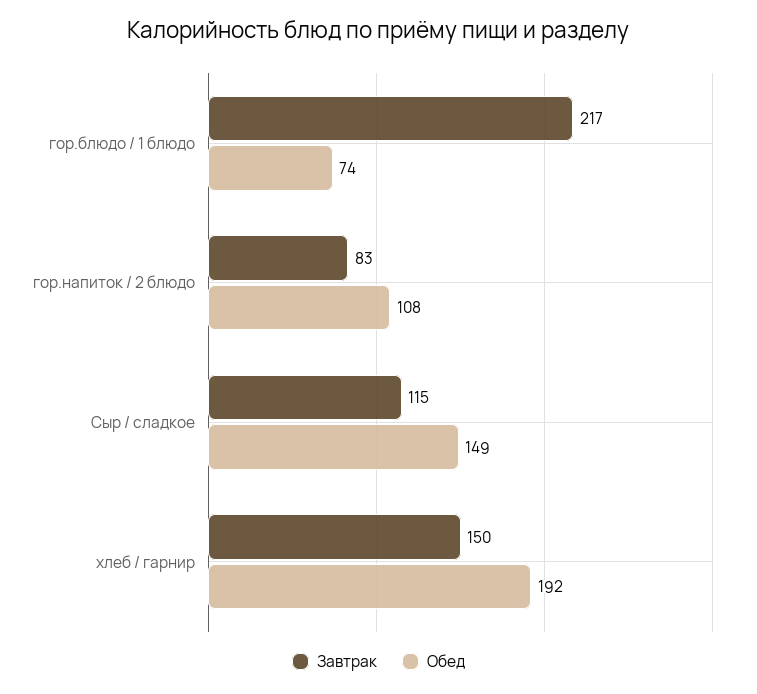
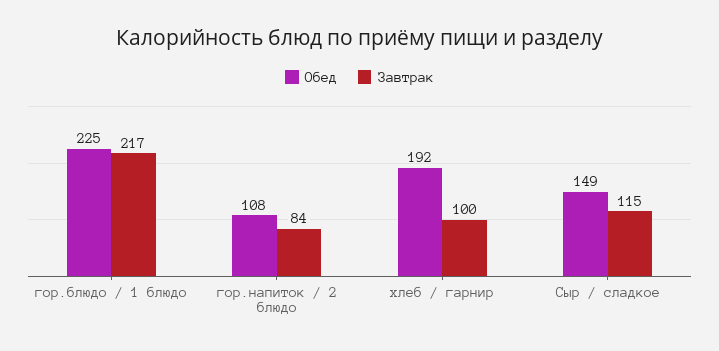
  {
    "Завтрак": {
      "гор.блюдо / 1 блюдо": 217,
-     "гор.напиток / 2 блюдо": 83,
+     "гор.напиток / 2 блюдо": 84,
      "Сыр / сладкое": 115,
-     "хлеб / гарнир": 150
+     "хлеб / гарнир": 100
    },
    "Обед": {
-     "гор.блюдо / 1 блюдо": 74,
+     "гор.блюдо / 1 блюдо": 225,
      "гор.напиток / 2 блюдо": 108,
      "Сыр / сладкое": 149,
      "хлеб / гарнир": 192
    }
  }

